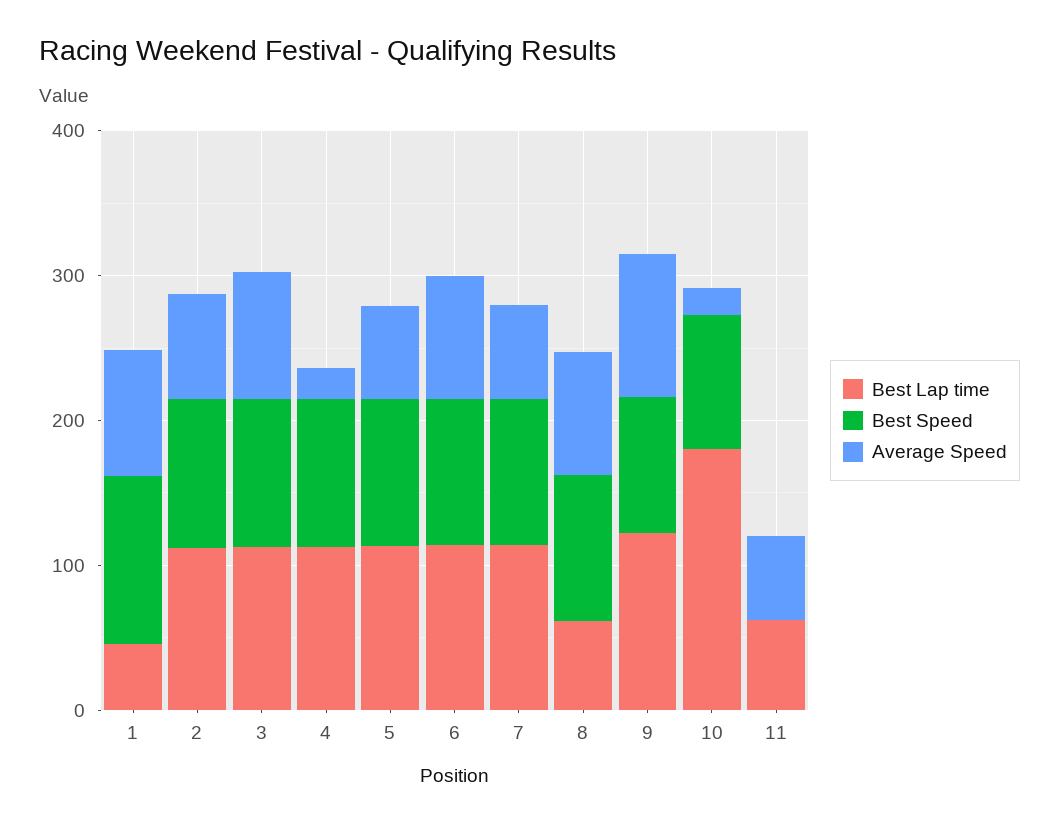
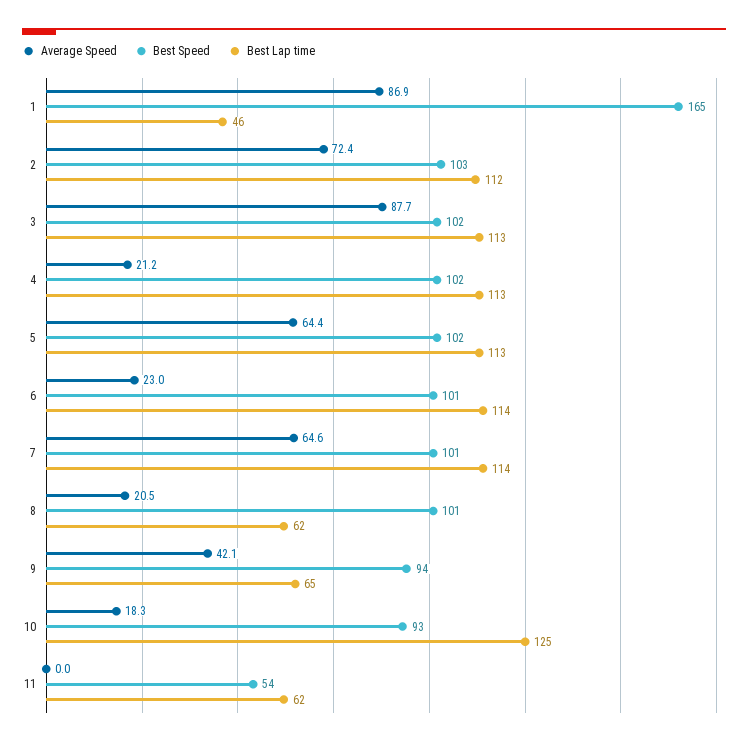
  {
    "Best Lap time": {
      "1": 46,
      "2": 112,
      "3": 113,
      "4": 113,
      "5": 113,
      "6": 114,
      "7": 114,
      "8": 62,
-     "9": 120,
+     "9": 65,
-     "10": 180,
+     "10": 125,
      "11": 62
    },
    "Best Speed": {
-     "1": 120,
+     "1": 165,
      "2": 103,
      "3": 102,
      "4": 102,
      "5": 102,
      "6": 101,
      "7": 101,
      "8": 101,
      "9": 94,
      "10": 93,
-     "11": 0
+     "11": 54
    },
    "Average Speed": {
      "1": 86.9,
      "2": 72.4,
      "3": 87.7,
      "4": 21.2,
      "5": 64.4,
-     "6": 80,
+     "6": 23,
      "7": 64.6,
-     "8": 80,
+     "8": 20.5,
-     "9": 100,
+     "9": 42.1,
      "10": 18.3,
-     "11": 60
+     "11": 0
    }
  }

